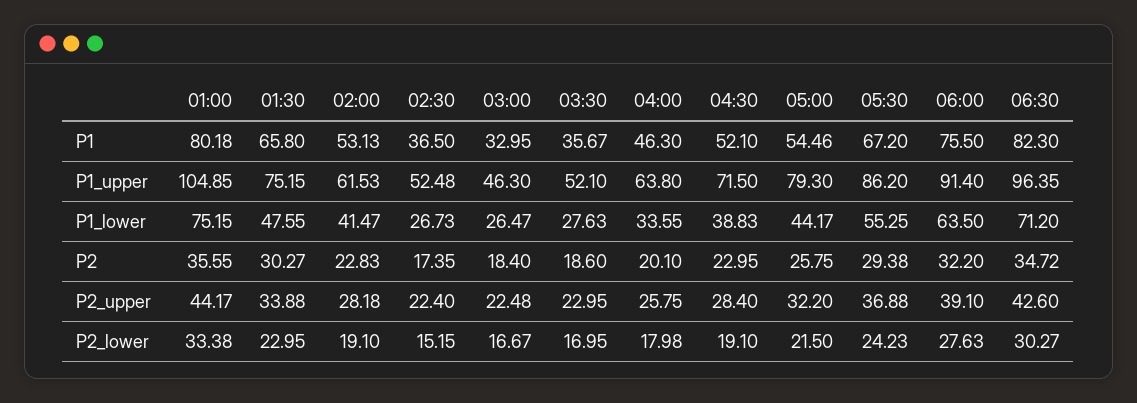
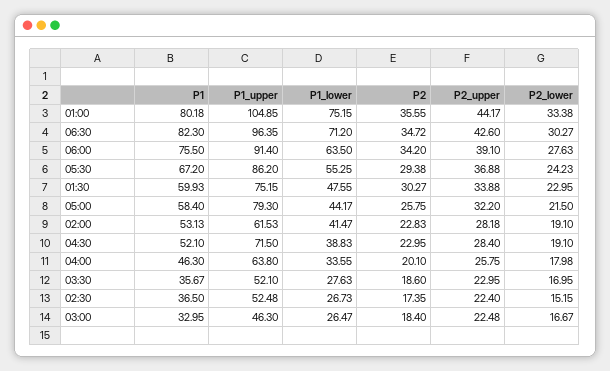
  {
    "01:00": {
      "P1": 80.18,
      "P1_upper": 104.85,
      "P1_lower": 75.15,
      "P2": 35.55,
      "P2_upper": 44.17,
      "P2_lower": 33.38
    },
    "01:30": {
-     "P1": 65.8,
+     "P1": 59.93,
      "P1_upper": 75.15,
      "P1_lower": 47.55,
      "P2": 30.27,
      "P2_upper": 33.88,
      "P2_lower": 22.95
    },
    "02:00": {
      "P1": 53.13,
      "P1_upper": 61.53,
      "P1_lower": 41.47,
      "P2": 22.83,
      "P2_upper": 28.18,
      "P2_lower": 19.1
    },
    "02:30": {
      "P1": 36.5,
      "P1_upper": 52.48,
      "P1_lower": 26.73,
      "P2": 17.35,
      "P2_upper": 22.4,
      "P2_lower": 15.15
    },
    "03:00": {
      "P1": 32.95,
      "P1_upper": 46.3,
      "P1_lower": 26.47,
      "P2": 18.4,
      "P2_upper": 22.48,
      "P2_lower": 16.67
    },
    "03:30": {
      "P1": 35.67,
      "P1_upper": 52.1,
      "P1_lower": 27.63,
      "P2": 18.6,
      "P2_upper": 22.95,
      "P2_lower": 16.95
    },
    "04:00": {
      "P1": 46.3,
      "P1_upper": 63.8,
      "P1_lower": 33.55,
      "P2": 20.1,
      "P2_upper": 25.75,
      "P2_lower": 17.98
    },
    "04:30": {
      "P1": 52.1,
      "P1_upper": 71.5,
      "P1_lower": 38.83,
      "P2": 22.95,
      "P2_upper": 28.4,
      "P2_lower": 19.1
    },
    "05:00": {
-     "P1": 54.46,
+     "P1": 58.4,
      "P1_upper": 79.3,
      "P1_lower": 44.17,
      "P2": 25.75,
      "P2_upper": 32.2,
      "P2_lower": 21.5
    },
    "05:30": {
      "P1": 67.2,
      "P1_upper": 86.2,
      "P1_lower": 55.25,
      "P2": 29.38,
      "P2_upper": 36.88,
      "P2_lower": 24.23
    },
    "06:00": {
      "P1": 75.5,
      "P1_upper": 91.4,
      "P1_lower": 63.5,
-     "P2": 32.2,
+     "P2": 34.2,
      "P2_upper": 39.1,
      "P2_lower": 27.63
    },
    "06:30": {
      "P1": 82.3,
      "P1_upper": 96.35,
      "P1_lower": 71.2,
      "P2": 34.72,
      "P2_upper": 42.6,
      "P2_lower": 30.27
    }
  }

